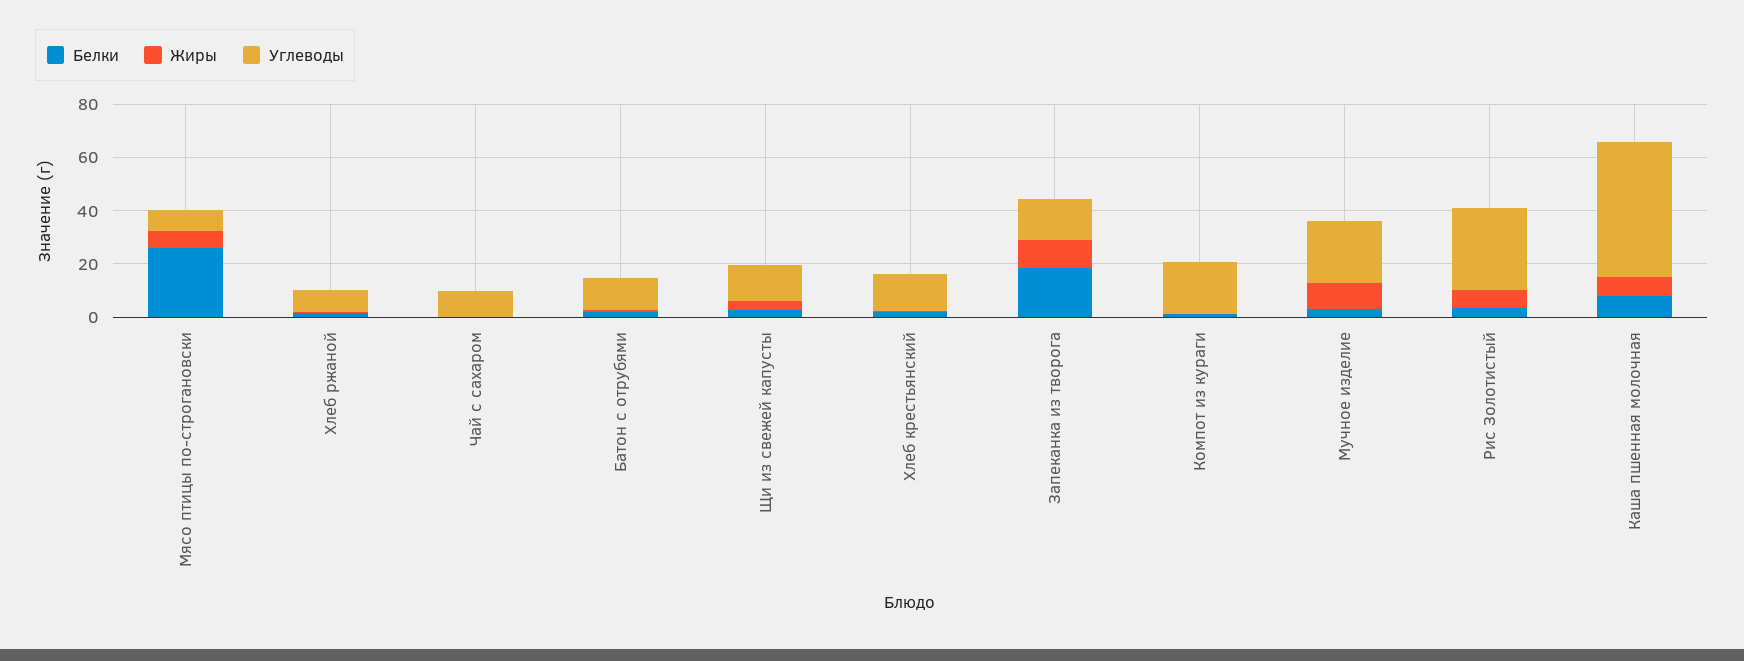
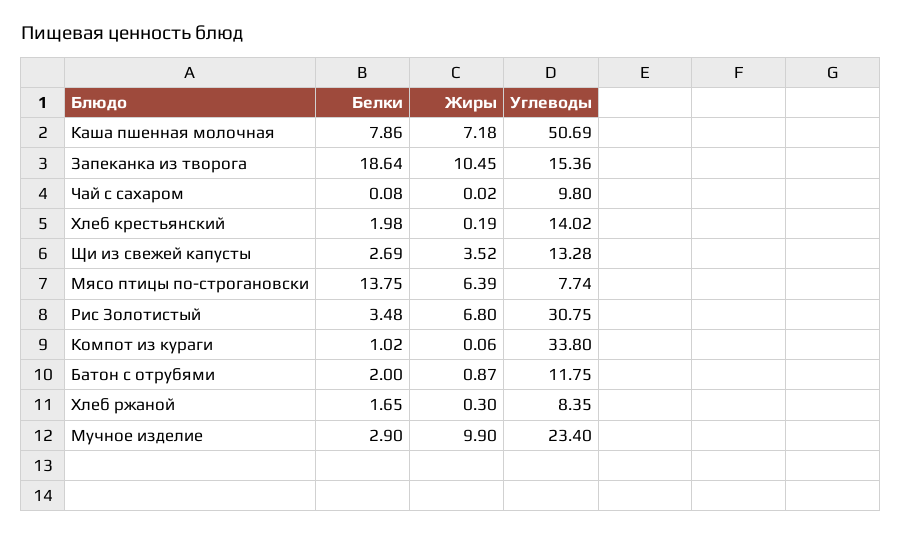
  {
    "Белки": {
-     "Мясо птицы по-строгановски": 25,
+     "Мясо птицы по-строгановски": 13.75,
      "Хлеб ржаной": 1.65,
      "Чай с сахаром": 0.08,
      "Батон с отрубями": 2,
      "Щи из свежей капусты": 2.69,
      "Хлеб крестьянский": 1.98,
      "Запеканка из творога": 18.64,
      "Компот из кураги": 1.02,
      "Мучное изделие": 2.9,
      "Рис Золотистый": 3.48,
      "Каша пшенная молочная": 7.86
    },
    "Жиры": {
      "Мясо птицы по-строгановски": 6.39,
      "Хлеб ржаной": 0.3,
      "Чай с сахаром": 0.02,
      "Батон с отрубями": 0.87,
      "Щи из свежей капусты": 3.52,
      "Хлеб крестьянский": 0.19,
      "Запеканка из творога": 10.45,
      "Компот из кураги": 0.06,
      "Мучное изделие": 9.9,
      "Рис Золотистый": 6.8,
      "Каша пшенная молочная": 7.18
    },
    "Углеводы": {
      "Мясо птицы по-строгановски": 7.74,
      "Хлеб ржаной": 8.35,
      "Чай с сахаром": 9.8,
      "Батон с отрубями": 11.75,
      "Щи из свежей капусты": 13.28,
      "Хлеб крестьянский": 14.02,
      "Запеканка из творога": 15.36,
-     "Компот из кураги": 20,
+     "Компот из кураги": 33.8,
      "Мучное изделие": 23.4,
      "Рис Золотистый": 30.75,
      "Каша пшенная молочная": 50.69
    }
  }

